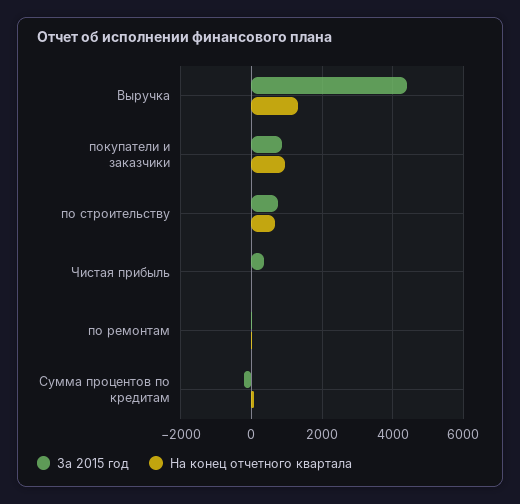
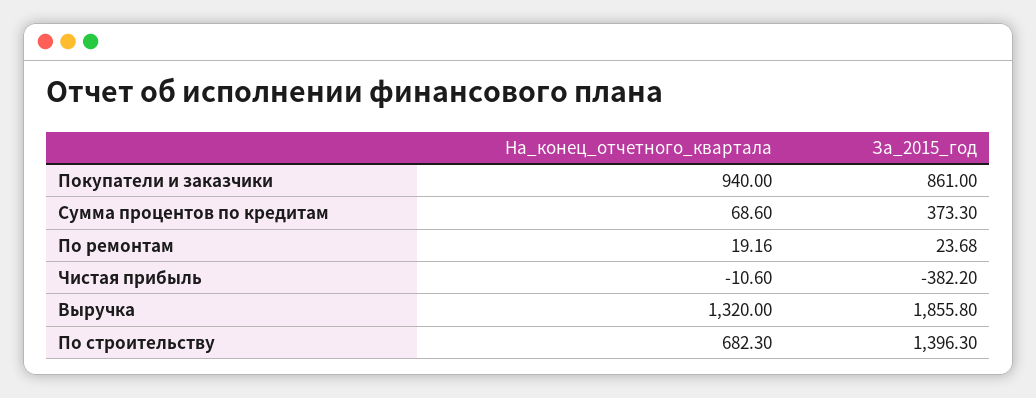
  {
    "За 2015 год": {
-     "Выручка": 4400,
+     "Выручка": 1855.8,
      "покупатели и заказчики": 861,
-     "по строительству": 800,
+     "по строительству": 1396.3,
-     "Чистая прибыль": 400,
+     "Чистая прибыль": -382.2,
      "по ремонтам": 23.68,
-     "Сумма процентов по кредитам": -200
+     "Сумма процентов по кредитам": 373.3
    },
    "На конец отчетного квартала": {
      "Выручка": 1320,
      "покупатели и заказчики": 940,
      "по строительству": 682.3,
      "Чистая прибыль": -10.6,
      "по ремонтам": 19.16,
      "Сумма процентов по кредитам": 68.6
    }
  }

